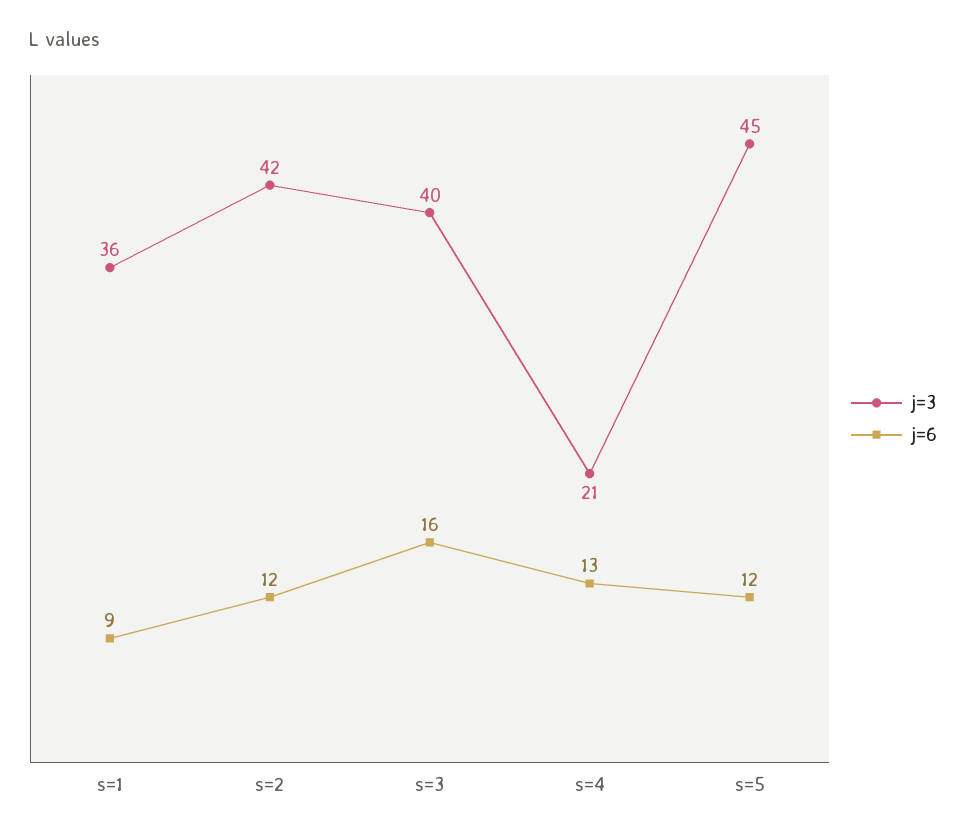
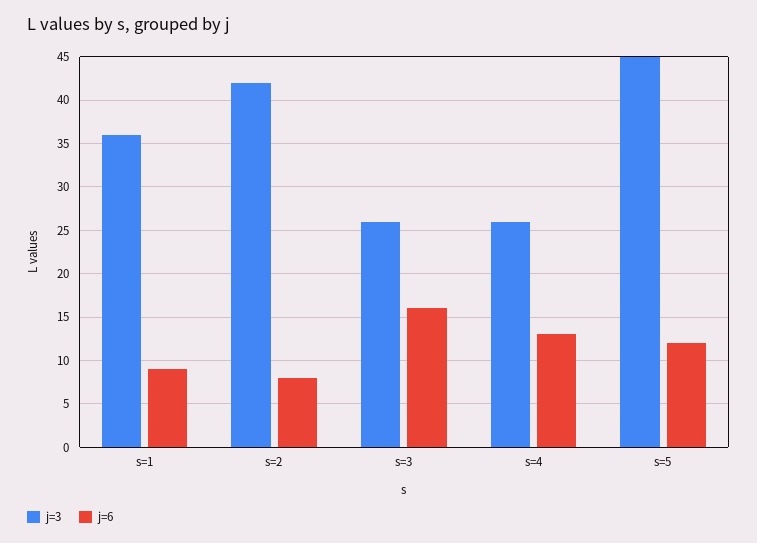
  {
    "j=3": {
      "s=1": 36,
      "s=2": 42,
-     "s=3": 40,
+     "s=3": 26,
-     "s=4": 21,
+     "s=4": 26,
      "s=5": 45
    },
    "j=6": {
      "s=1": 9,
-     "s=2": 12,
+     "s=2": 8,
      "s=3": 16,
      "s=4": 13,
      "s=5": 12
    }
  }

